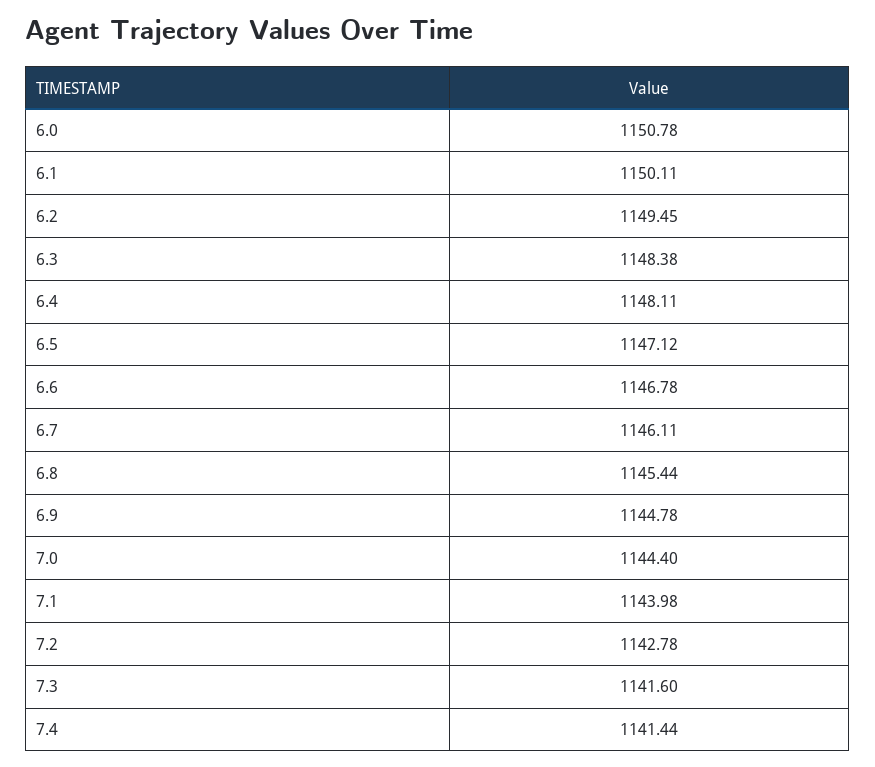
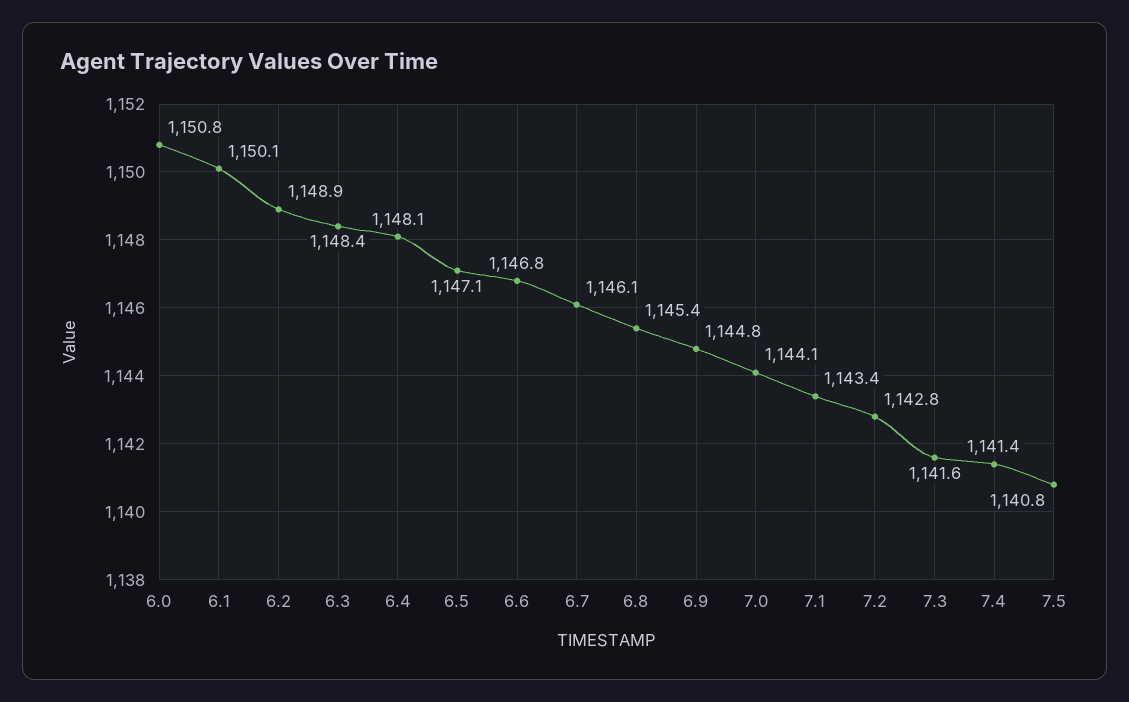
  {
    "6.0": 1150.78,
    "6.1": 1150.11,
-   "6.2": 1149.45,
+   "6.2": 1148.9,
    "6.3": 1148.38,
    "6.4": 1148.11,
    "6.5": 1147.12,
    "6.6": 1146.78,
    "6.7": 1146.11,
    "6.8": 1145.44,
    "6.9": 1144.78,
-   "7.0": 1144.4,
+   "7.0": 1144.1,
-   "7.1": 1143.98,
+   "7.1": 1143.4,
    "7.2": 1142.78,
    "7.3": 1141.6,
-   "7.4": 1141.44
+   "7.4": 1141.44,
+   "7.5": 1140.8
  }

